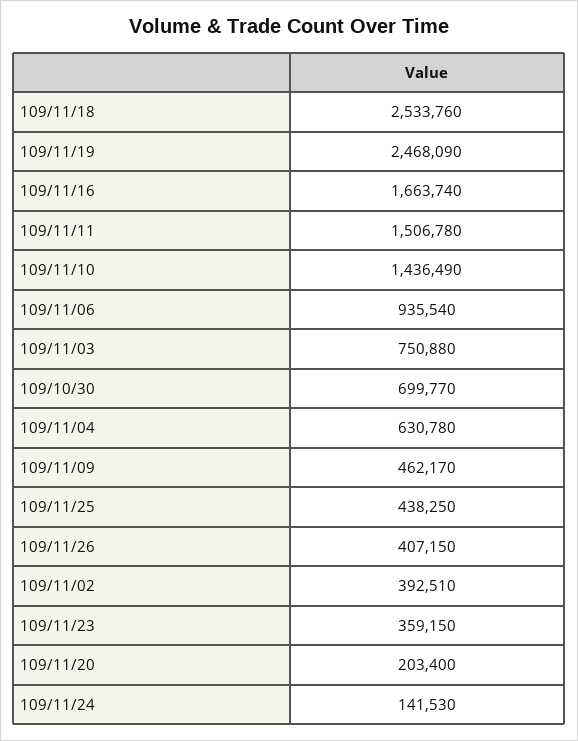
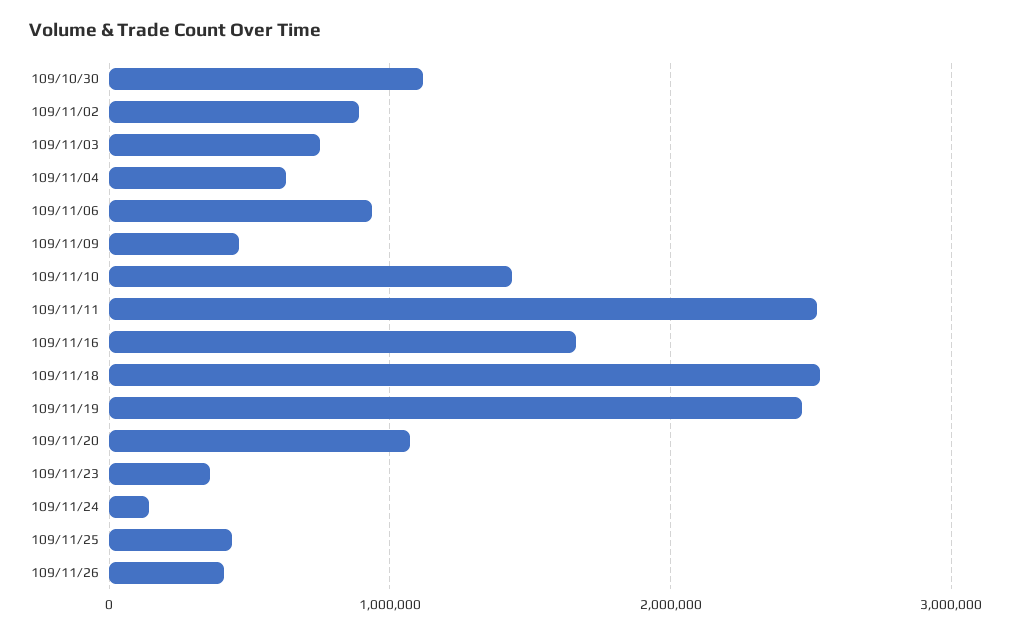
  {
    "109/11/18": 2533760,
    "109/11/19": 2468090,
    "109/11/16": 1663740,
-   "109/11/11": 1506780,
+   "109/11/11": 2500000,
    "109/11/10": 1436490,
    "109/11/06": 935540,
    "109/11/03": 750880,
-   "109/10/30": 699770,
+   "109/10/30": 1100000,
    "109/11/04": 630780,
    "109/11/09": 462170,
    "109/11/25": 438250,
    "109/11/26": 407150,
-   "109/11/02": 392510,
+   "109/11/02": 900000,
    "109/11/23": 359150,
-   "109/11/20": 203400,
+   "109/11/20": 1100000,
    "109/11/24": 141530
  }

